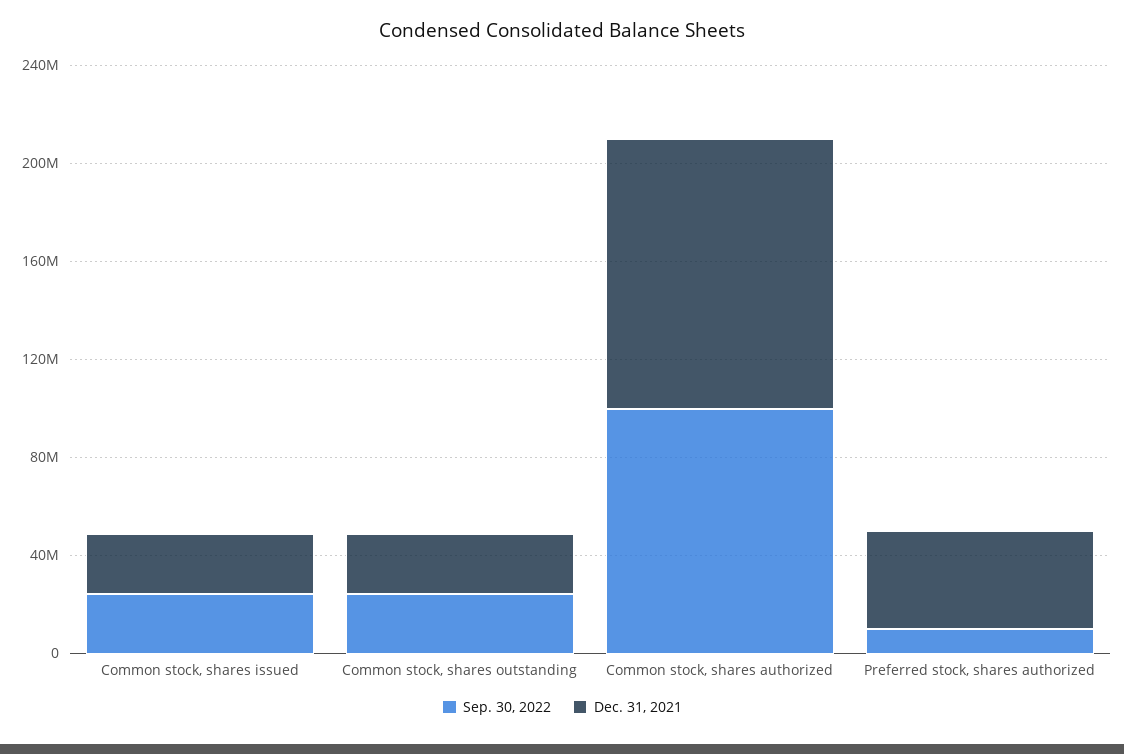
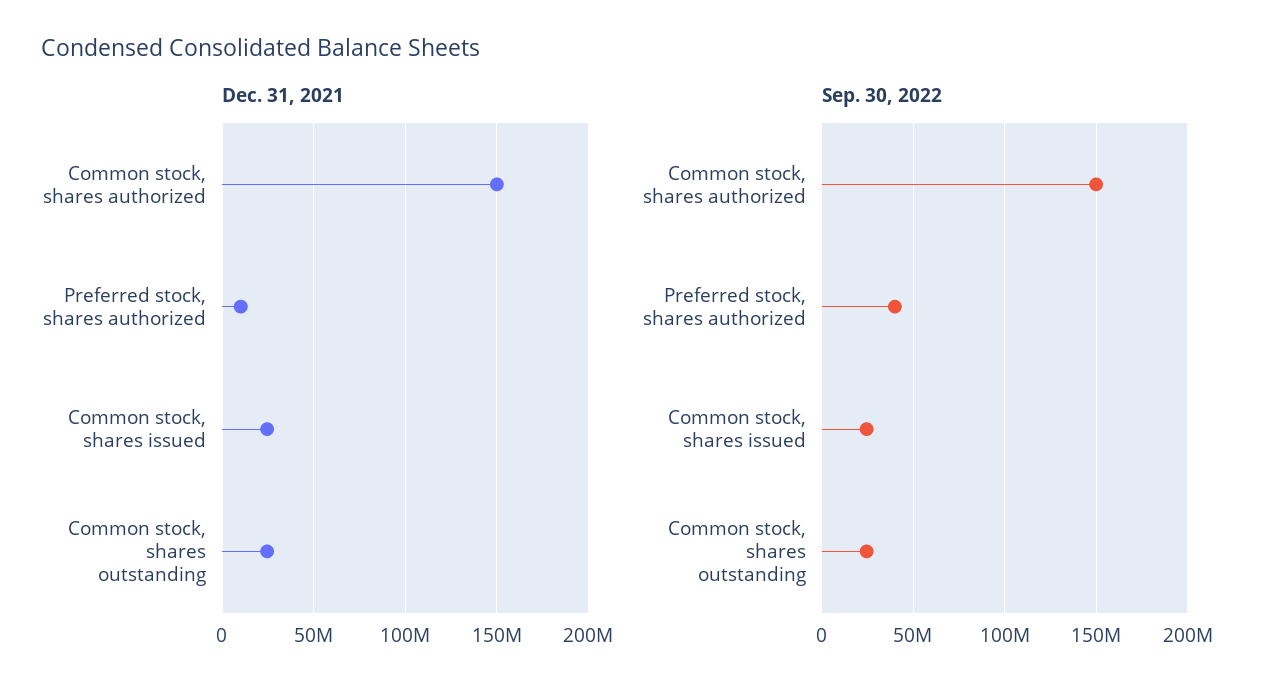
  {
    "Sep. 30, 2022": {
      "Common stock, shares issued": 25000000,
      "Common stock, shares outstanding": 25000000,
-     "Common stock, shares authorized": 100000000,
+     "Common stock, shares authorized": 150000000,
-     "Preferred stock, shares authorized": 10000000
+     "Preferred stock, shares authorized": 40000000
    },
    "Dec. 31, 2021": {
      "Common stock, shares issued": 25000000,
      "Common stock, shares outstanding": 25000000,
-     "Common stock, shares authorized": 110000000,
+     "Common stock, shares authorized": 150000000,
-     "Preferred stock, shares authorized": 40000000
+     "Preferred stock, shares authorized": 10000000
    }
  }

